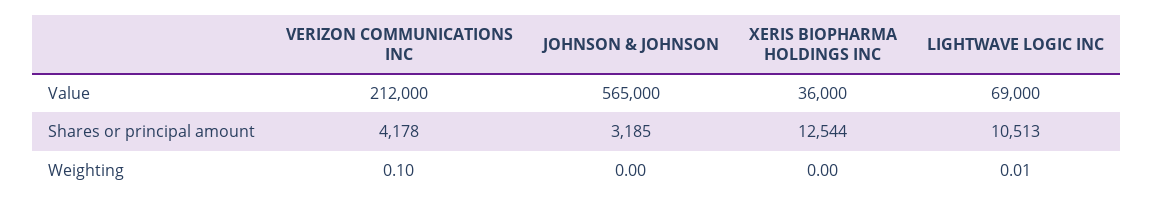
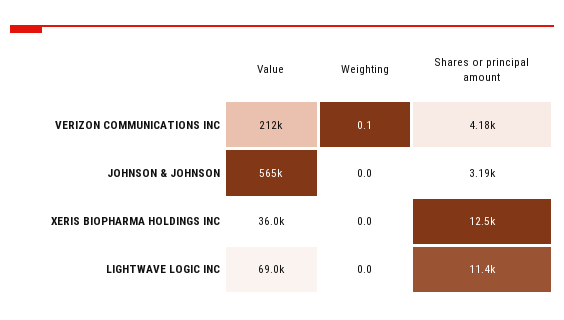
  {
    "VERIZON COMMUNICATIONS INC": {
      "Value": 212000,
      "Shares or principal amount": 4178,
      "Weighting": 0.1
    },
    "JOHNSON & JOHNSON": {
      "Value": 565000,
      "Shares or principal amount": 3185,
      "Weighting": 0
    },
    "XERIS BIOPHARMA HOLDINGS INC": {
      "Value": 36000,
      "Shares or principal amount": 12544,
      "Weighting": 0
    },
    "LIGHTWAVE LOGIC INC": {
      "Value": 69000,
-     "Shares or principal amount": 10513,
+     "Shares or principal amount": 11400,
-     "Weighting": 0.01
+     "Weighting": 0
    }
  }

